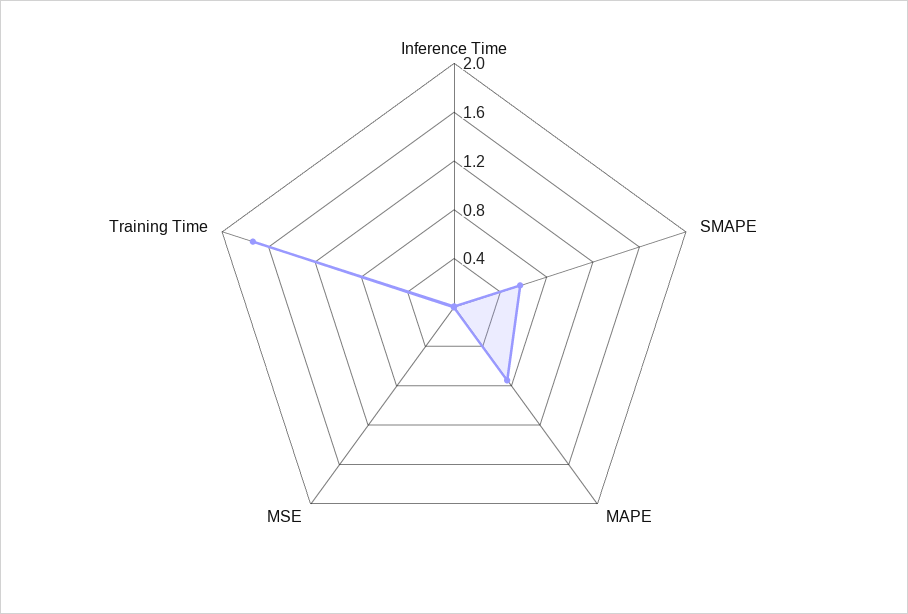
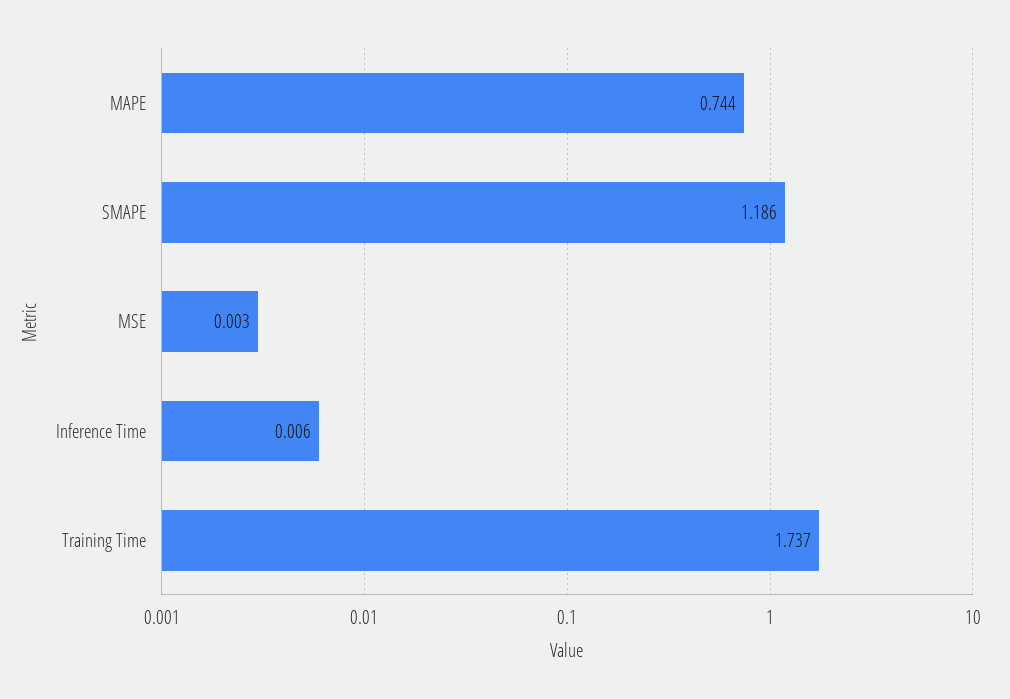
  {
    "Inference Time": 0.006,
-   "SMAPE": 0.6,
+   "SMAPE": 1.186,
    "MAPE": 0.744,
    "MSE": 0.003,
    "Training Time": 1.737
  }

